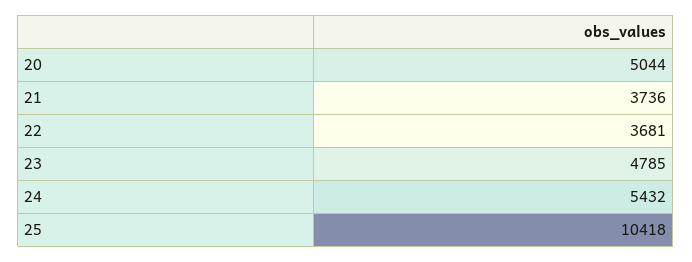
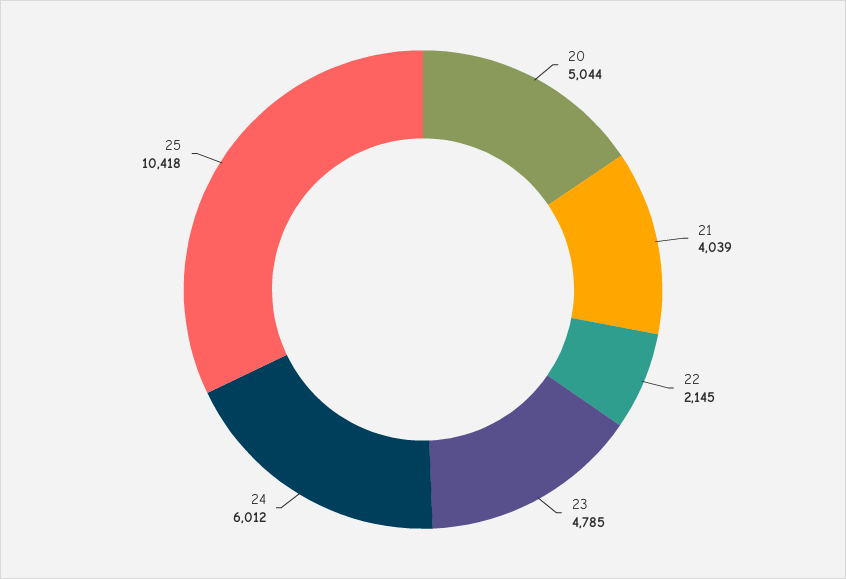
  {
    "20": 5044,
-   "21": 3736,
+   "21": 4039,
-   "22": 3681,
+   "22": 2145,
    "23": 4785,
-   "24": 5432,
+   "24": 6012,
    "25": 10418
  }

